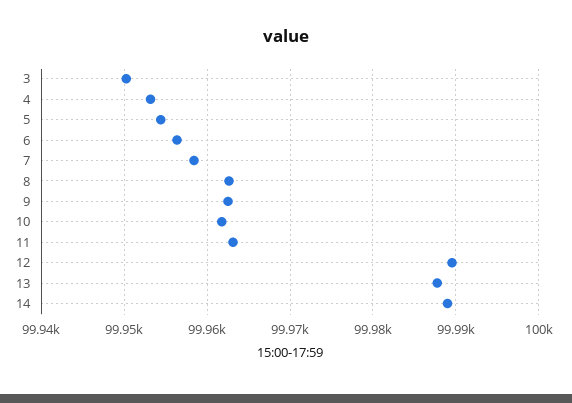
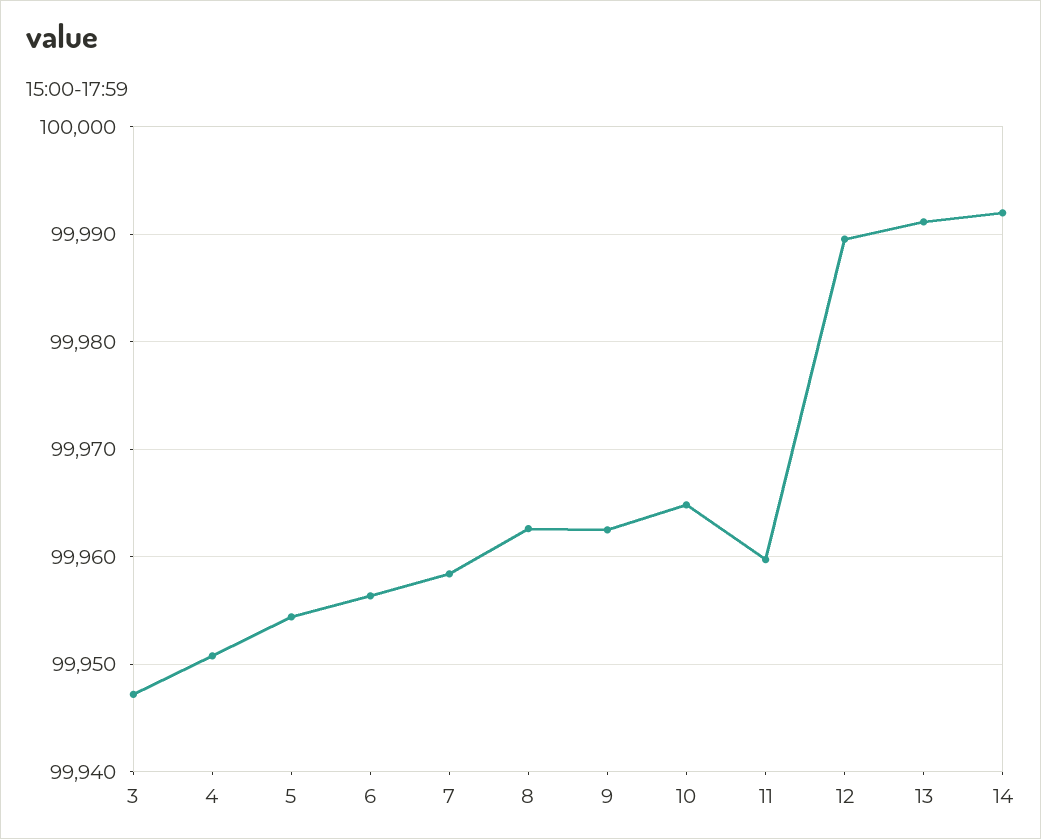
  {
-   "3": 99950,
+   "3": 99947,
-   "4": 99953,
+   "4": 99951,
    "5": 99954,
    "6": 99956,
    "7": 99958,
    "8": 99963,
    "9": 99963,
-   "10": 99962,
+   "10": 99965,
-   "11": 99963,
+   "11": 99960,
    "12": 99990,
-   "13": 99988,
+   "13": 99991,
-   "14": 99989
+   "14": 99992
  }

